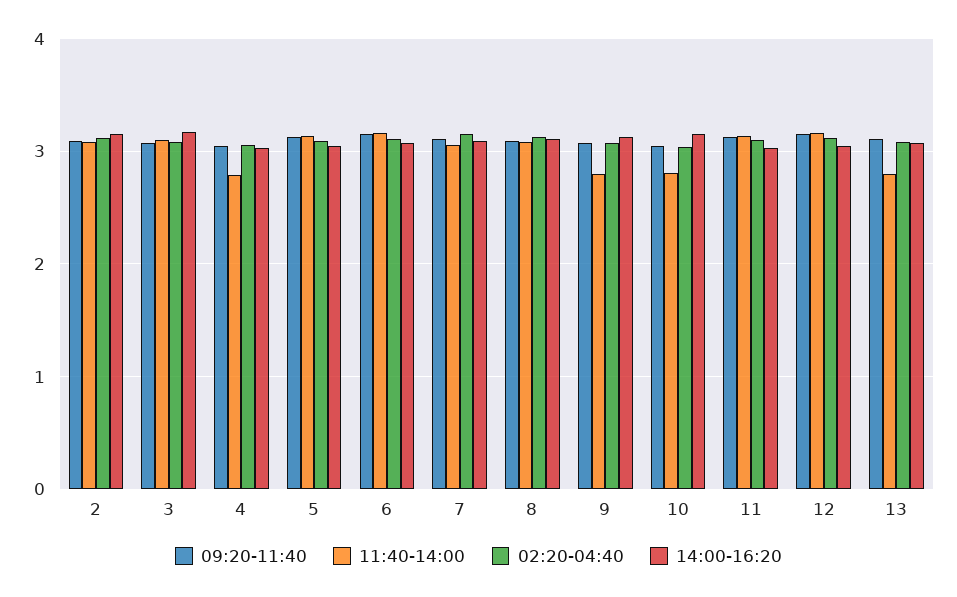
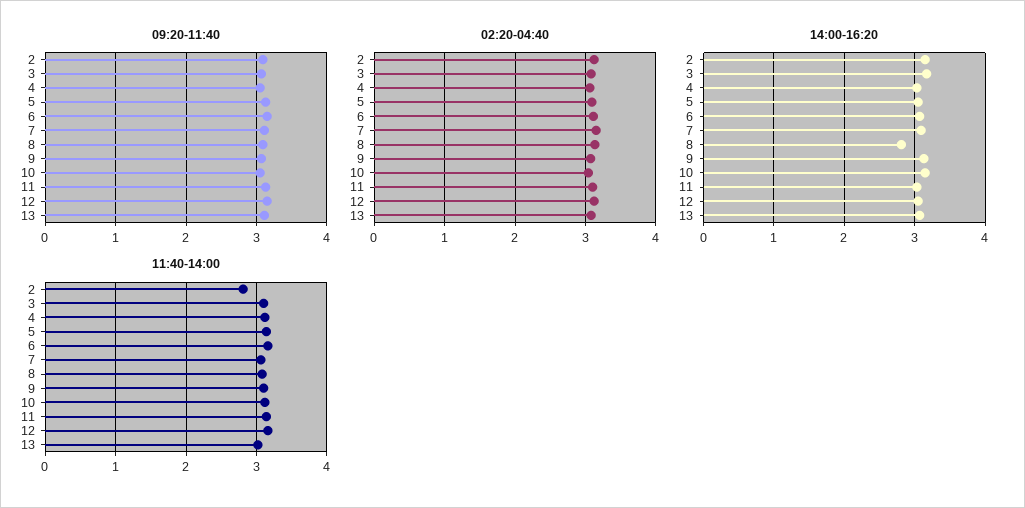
  {
    "09:20-11:40": {
      "2": 3.1,
      "3": 3.1,
      "4": 3.1,
      "5": 3.1,
      "6": 3.2,
      "7": 3.1,
      "8": 3.1,
      "9": 3.1,
      "10": 3.1,
      "11": 3.1,
      "12": 3.2,
      "13": 3.1
    },
    "11:40-14:00": {
-     "2": 3.1,
+     "2": 2.8,
      "3": 3.1,
-     "4": 2.8,
+     "4": 3.1,
      "5": 3.1,
      "6": 3.2,
      "7": 3.1,
      "8": 3.1,
-     "9": 2.8,
+     "9": 3.1,
-     "10": 2.8,
+     "10": 3.1,
      "11": 3.1,
      "12": 3.2,
-     "13": 2.8
+     "13": 3
    },
    "02:20-04:40": {
      "2": 3.1,
      "3": 3.1,
      "4": 3.1,
      "5": 3.1,
      "6": 3.1,
      "7": 3.2,
      "8": 3.1,
      "9": 3.1,
      "10": 3,
      "11": 3.1,
      "12": 3.1,
      "13": 3.1
    },
    "14:00-16:20": {
      "2": 3.2,
      "3": 3.2,
      "4": 3,
      "5": 3.1,
      "6": 3.1,
      "7": 3.1,
-     "8": 3.1,
+     "8": 2.8,
      "9": 3.1,
      "10": 3.2,
      "11": 3,
      "12": 3.1,
      "13": 3.1
    }
  }

